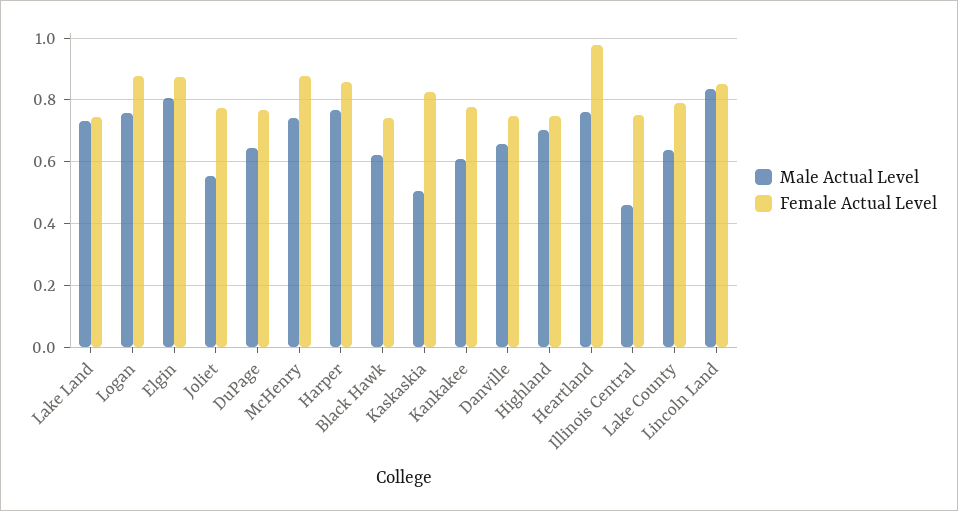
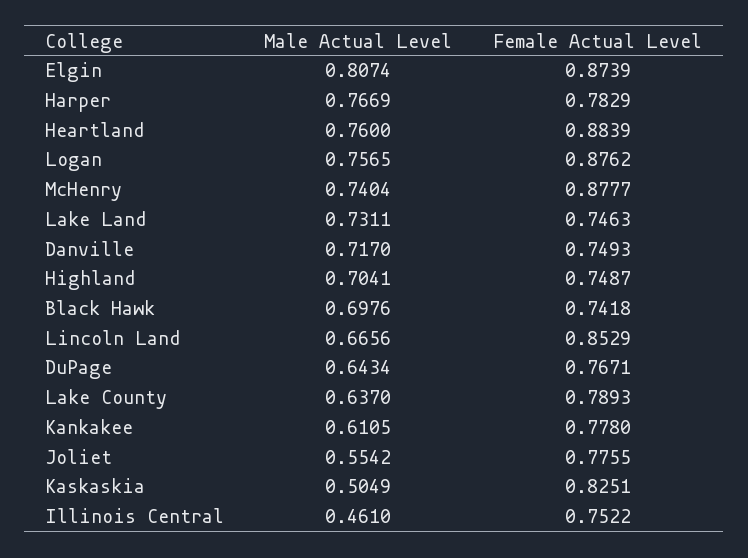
  {
    "Male Actual Level": {
      "Lake Land": 0.7311,
      "Logan": 0.7565,
      "Elgin": 0.8074,
      "Joliet": 0.5542,
      "DuPage": 0.6434,
      "McHenry": 0.7404,
      "Harper": 0.7669,
-     "Black Hawk": 0.62,
+     "Black Hawk": 0.6976,
      "Kaskaskia": 0.5049,
      "Kankakee": 0.6105,
-     "Danville": 0.66,
+     "Danville": 0.717,
      "Highland": 0.7041,
      "Heartland": 0.76,
      "Illinois Central": 0.461,
      "Lake County": 0.637,
-     "Lincoln Land": 0.84
+     "Lincoln Land": 0.6656
    },
    "Female Actual Level": {
      "Lake Land": 0.7463,
      "Logan": 0.8762,
      "Elgin": 0.8739,
      "Joliet": 0.7755,
      "DuPage": 0.7671,
      "McHenry": 0.8777,
-     "Harper": 0.86,
+     "Harper": 0.7829,
      "Black Hawk": 0.7418,
      "Kaskaskia": 0.8251,
      "Kankakee": 0.778,
      "Danville": 0.7493,
      "Highland": 0.7487,
-     "Heartland": 0.98,
+     "Heartland": 0.8839,
      "Illinois Central": 0.7522,
      "Lake County": 0.7893,
      "Lincoln Land": 0.8529
    }
  }

